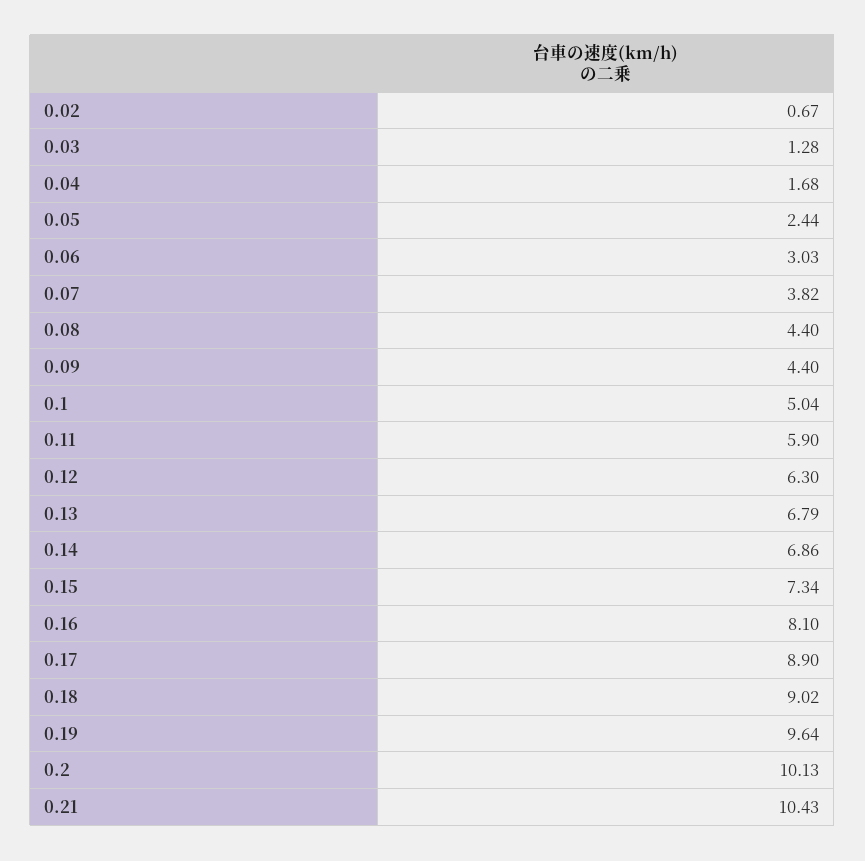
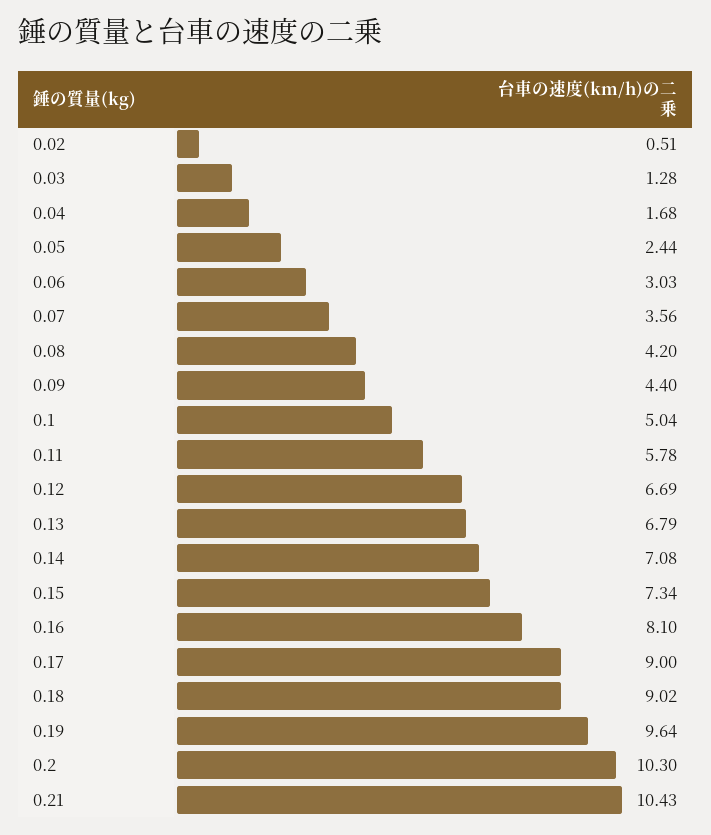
  {
-   "0.02": 0.67,
+   "0.02": 0.51,
    "0.03": 1.28,
    "0.04": 1.68,
    "0.05": 2.44,
    "0.06": 3.03,
-   "0.07": 3.82,
+   "0.07": 3.56,
-   "0.08": 4.4,
+   "0.08": 4.2,
    "0.09": 4.4,
    "0.1": 5.04,
-   "0.11": 5.9,
+   "0.11": 5.78,
-   "0.12": 6.3,
+   "0.12": 6.69,
    "0.13": 6.79,
-   "0.14": 6.86,
+   "0.14": 7.08,
    "0.15": 7.34,
    "0.16": 8.1,
-   "0.17": 8.9,
+   "0.17": 9,
    "0.18": 9.02,
    "0.19": 9.64,
-   "0.2": 10.13,
+   "0.2": 10.3,
    "0.21": 10.43
  }

